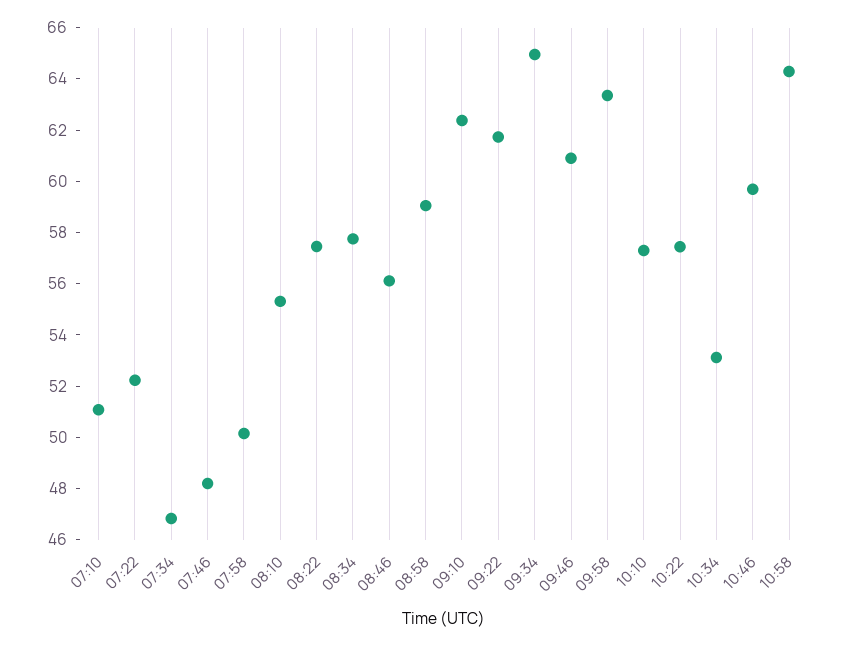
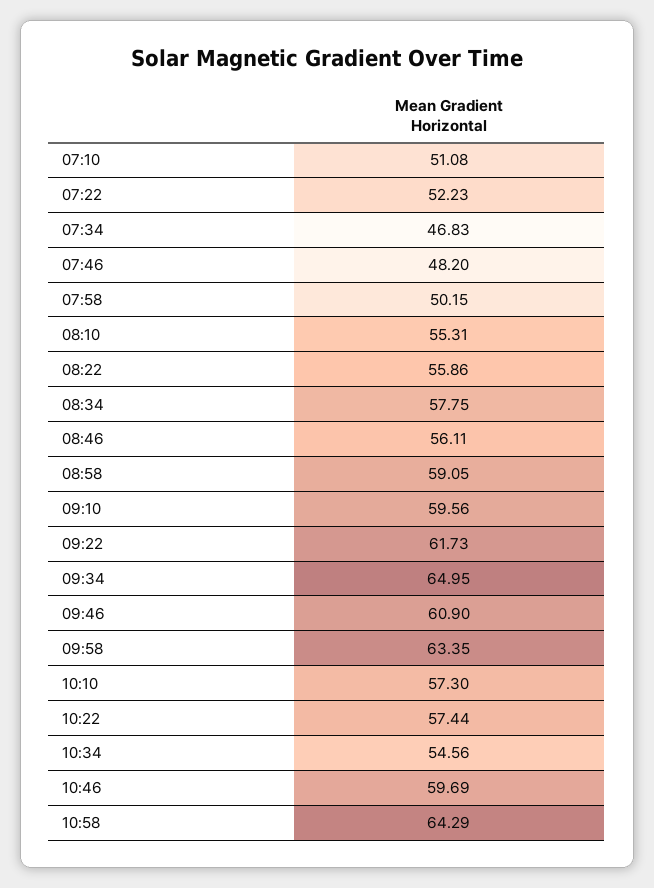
  {
    "07:10": 51.08,
    "07:22": 52.23,
    "07:34": 46.83,
    "07:46": 48.2,
    "07:58": 50.15,
    "08:10": 55.31,
-   "08:22": 57.5,
+   "08:22": 55.86,
    "08:34": 57.75,
    "08:46": 56.11,
    "08:58": 59.05,
-   "09:10": 62.5,
+   "09:10": 59.56,
    "09:22": 61.73,
    "09:34": 64.95,
    "09:46": 60.9,
    "09:58": 63.35,
    "10:10": 57.3,
    "10:22": 57.44,
-   "10:34": 53,
+   "10:34": 54.56,
    "10:46": 59.69,
    "10:58": 64.29
  }

